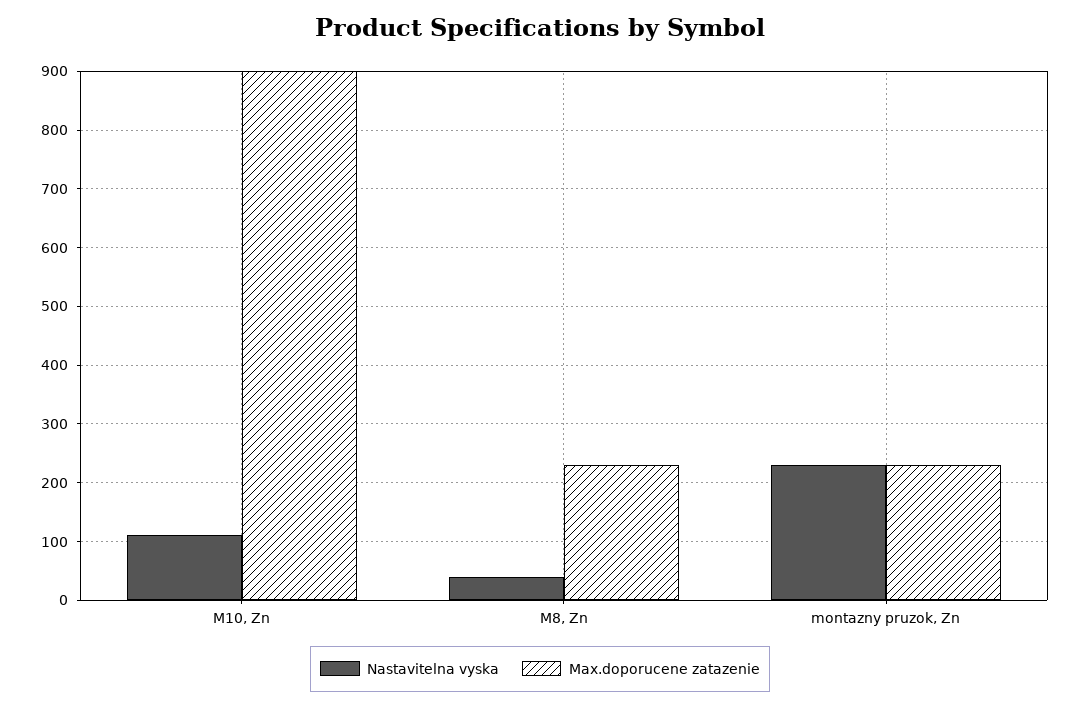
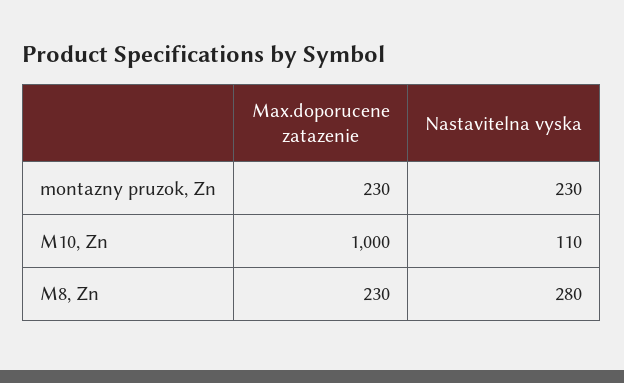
  {
    "Nastavitelna vyska": {
      "M10, Zn": 110,
-     "M8, Zn": 40,
+     "M8, Zn": 280,
      "montazny pruzok, Zn": 230
    },
    "Max.doporucene zatazenie": {
-     "M10, Zn": 900,
+     "M10, Zn": 1000,
      "M8, Zn": 230,
      "montazny pruzok, Zn": 230
    }
  }

